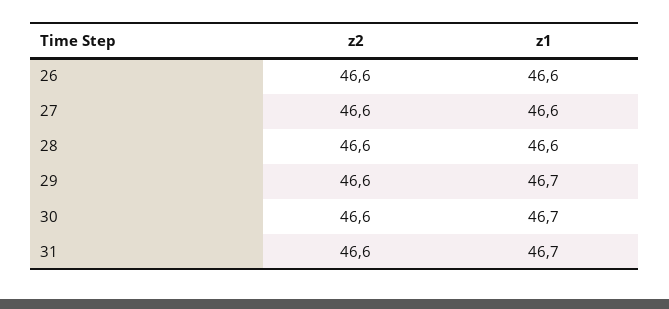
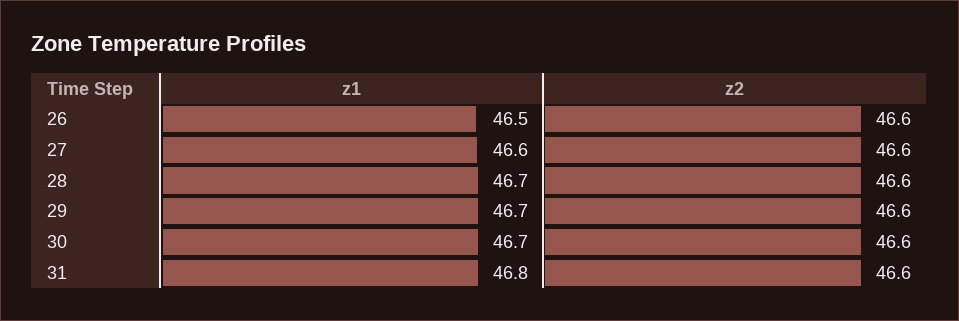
  {
    "z2": {
      "26": 46.6,
      "27": 46.6,
      "28": 46.6,
      "29": 46.6,
      "30": 46.6,
      "31": 46.6
    },
    "z1": {
-     "26": 46.6,
+     "26": 46.5,
      "27": 46.6,
-     "28": 46.6,
+     "28": 46.7,
      "29": 46.7,
      "30": 46.7,
-     "31": 46.7
+     "31": 46.8
    }
  }

